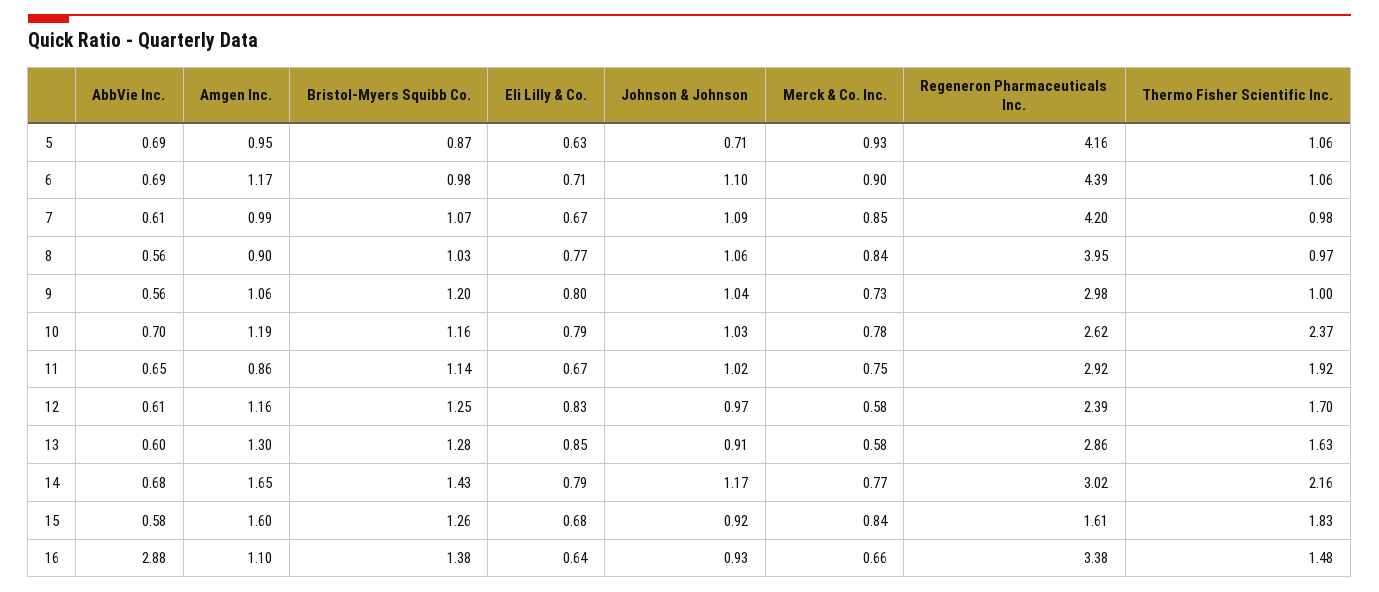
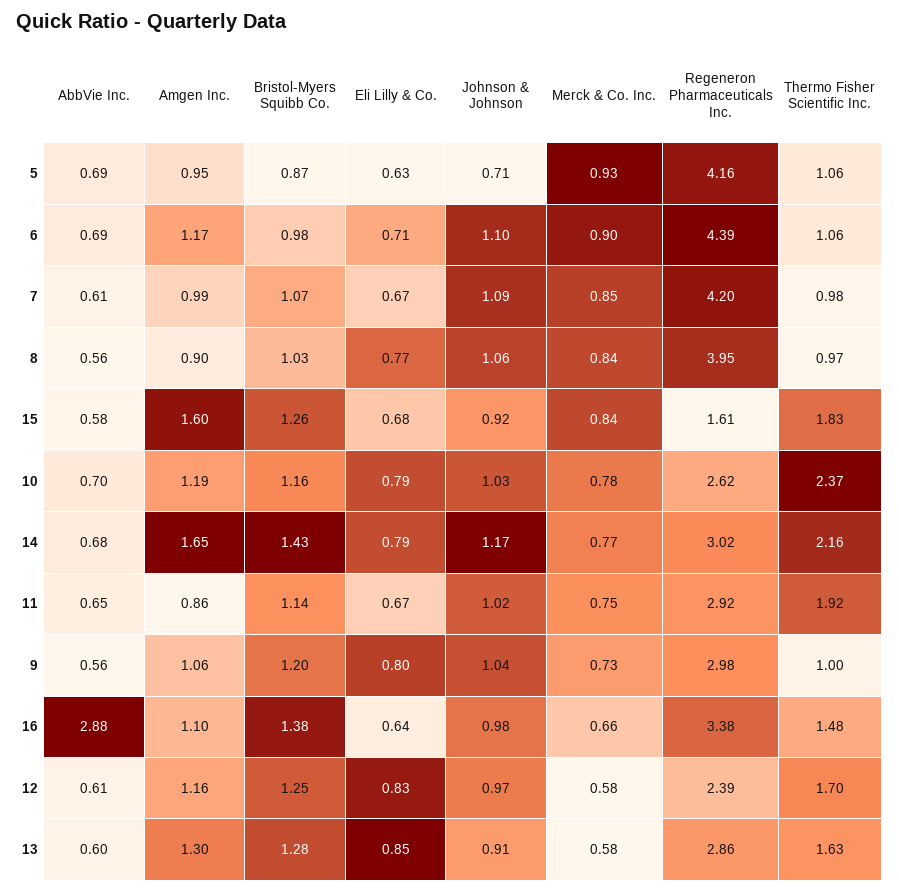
  {
    "AbbVie Inc.": {
      "5": 0.69,
      "6": 0.69,
      "7": 0.61,
      "8": 0.56,
      "9": 0.56,
      "10": 0.7,
      "11": 0.65,
      "12": 0.61,
      "13": 0.6,
      "14": 0.68,
      "15": 0.58,
      "16": 2.88
    },
    "Amgen Inc.": {
      "5": 0.95,
      "6": 1.17,
      "7": 0.99,
      "8": 0.9,
      "9": 1.06,
      "10": 1.19,
      "11": 0.86,
      "12": 1.16,
      "13": 1.3,
      "14": 1.65,
      "15": 1.6,
      "16": 1.1
    },
    "Bristol-Myers Squibb Co.": {
      "5": 0.87,
      "6": 0.98,
      "7": 1.07,
      "8": 1.03,
      "9": 1.2,
      "10": 1.16,
      "11": 1.14,
      "12": 1.25,
      "13": 1.28,
      "14": 1.43,
      "15": 1.26,
      "16": 1.38
    },
    "Eli Lilly & Co.": {
      "5": 0.63,
      "6": 0.71,
      "7": 0.67,
      "8": 0.77,
      "9": 0.8,
      "10": 0.79,
      "11": 0.67,
      "12": 0.83,
      "13": 0.85,
      "14": 0.79,
      "15": 0.68,
      "16": 0.64
    },
    "Johnson & Johnson": {
      "5": 0.71,
      "6": 1.1,
      "7": 1.09,
      "8": 1.06,
      "9": 1.04,
      "10": 1.03,
      "11": 1.02,
      "12": 0.97,
      "13": 0.91,
      "14": 1.17,
      "15": 0.92,
-     "16": 0.93
+     "16": 0.98
    },
    "Merck & Co. Inc.": {
      "5": 0.93,
      "6": 0.9,
      "7": 0.85,
      "8": 0.84,
      "9": 0.73,
      "10": 0.78,
      "11": 0.75,
      "12": 0.58,
      "13": 0.58,
      "14": 0.77,
      "15": 0.84,
      "16": 0.66
    },
    "Regeneron Pharmaceuticals Inc.": {
      "5": 4.16,
      "6": 4.39,
      "7": 4.2,
      "8": 3.95,
      "9": 2.98,
      "10": 2.62,
      "11": 2.92,
      "12": 2.39,
      "13": 2.86,
      "14": 3.02,
      "15": 1.61,
      "16": 3.38
    },
    "Thermo Fisher Scientific Inc.": {
      "5": 1.06,
      "6": 1.06,
      "7": 0.98,
      "8": 0.97,
      "9": 1,
      "10": 2.37,
      "11": 1.92,
      "12": 1.7,
      "13": 1.63,
      "14": 2.16,
      "15": 1.83,
      "16": 1.48
    }
  }

